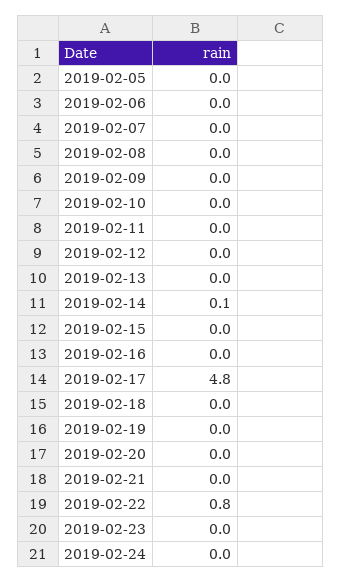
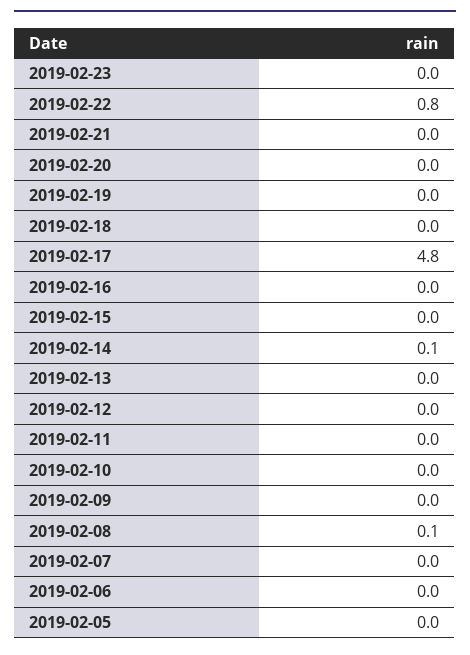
  {
    "2019-02-05": 0,
    "2019-02-06": 0,
    "2019-02-07": 0,
-   "2019-02-08": 0,
+   "2019-02-08": 0.1,
    "2019-02-09": 0,
    "2019-02-10": 0,
    "2019-02-11": 0,
    "2019-02-12": 0,
    "2019-02-13": 0,
    "2019-02-14": 0.1,
    "2019-02-15": 0,
    "2019-02-16": 0,
    "2019-02-17": 4.8,
    "2019-02-18": 0,
    "2019-02-19": 0,
    "2019-02-20": 0,
    "2019-02-21": 0,
    "2019-02-22": 0.8,
-   "2019-02-23": 0,
+   "2019-02-23": 0
-   "2019-02-24": 0
  }

